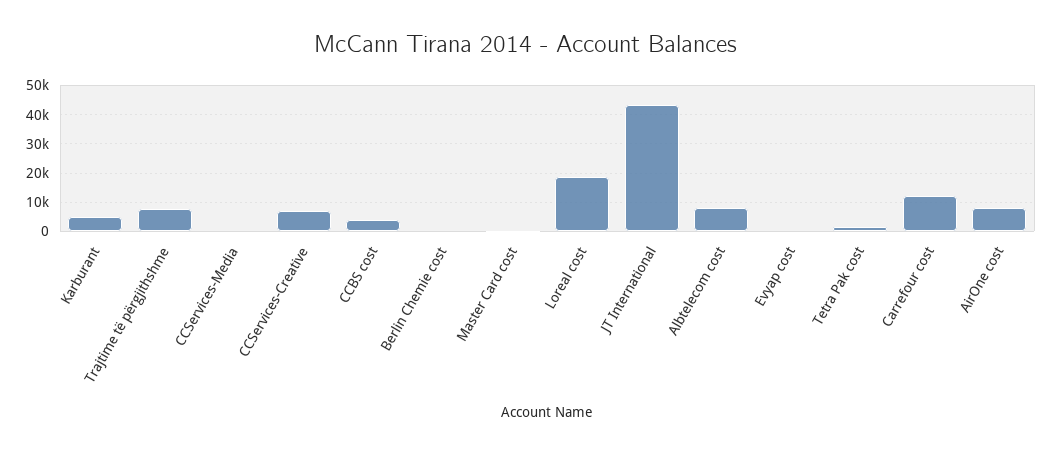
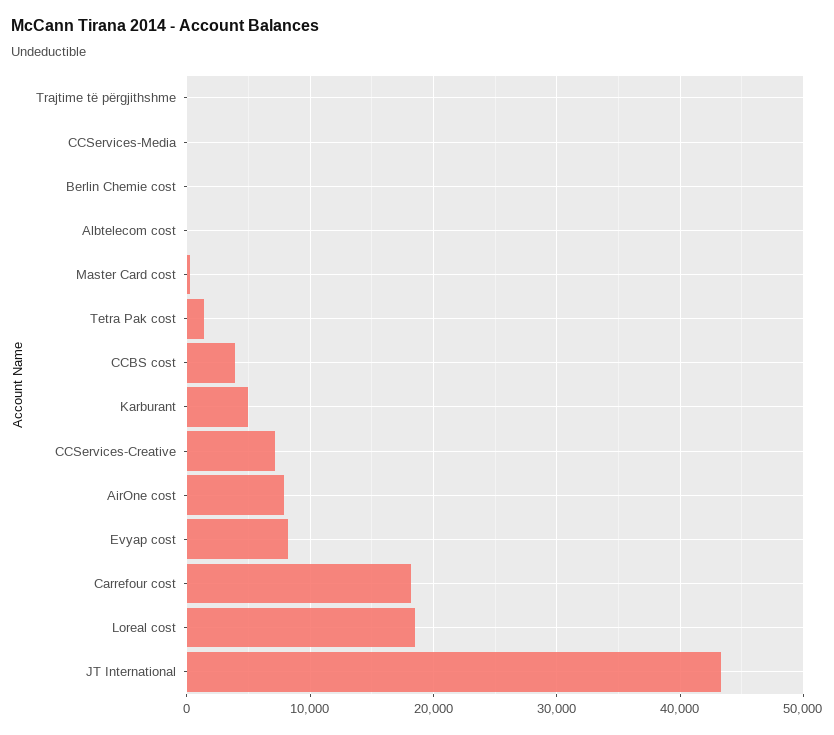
  {
    "Karburant": 5000,
-   "Trajtime të përgjithshme": 7500,
+   "Trajtime të përgjithshme": 0,
    "CCServices-Media": 0,
    "CCServices-Creative": 7000,
    "CCBS cost": 4000,
    "Berlin Chemie cost": 0,
    "Master Card cost": 0,
    "Loreal cost": 19000,
    "JT International": 43000,
-   "Albtelecom cost": 7500,
+   "Albtelecom cost": 0,
-   "Evyap cost": 0,
+   "Evyap cost": 8000,
    "Tetra Pak cost": 1000,
-   "Carrefour cost": 12500,
+   "Carrefour cost": 18000,
    "AirOne cost": 8000
  }

